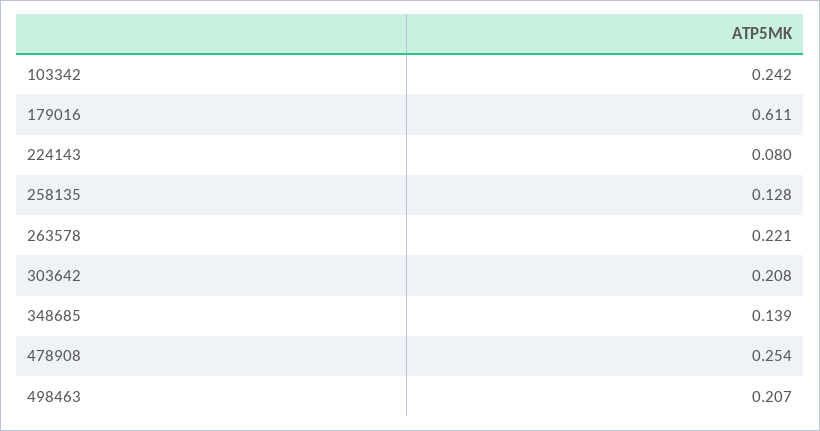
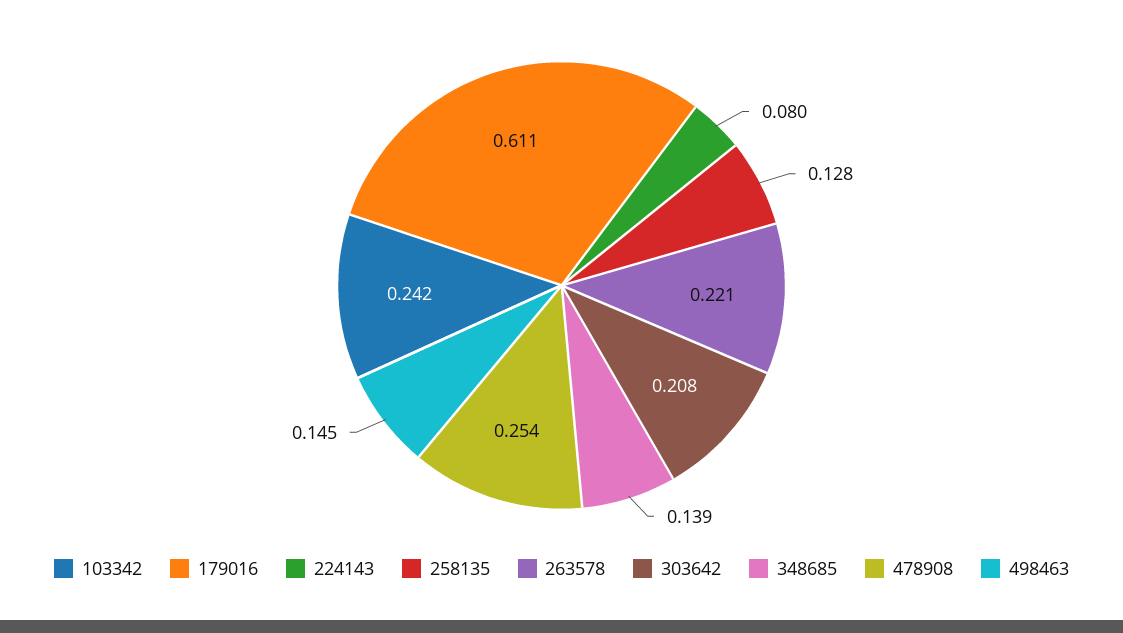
  {
    "103342": 0.242,
    "179016": 0.611,
    "224143": 0.08,
    "258135": 0.128,
    "263578": 0.221,
    "303642": 0.208,
    "348685": 0.139,
    "478908": 0.254,
-   "498463": 0.207
+   "498463": 0.145
  }

